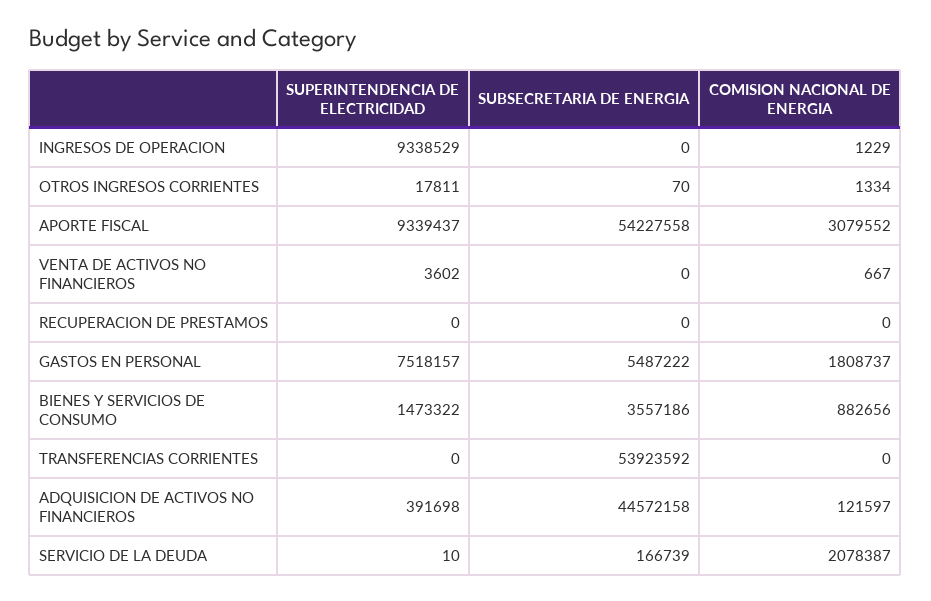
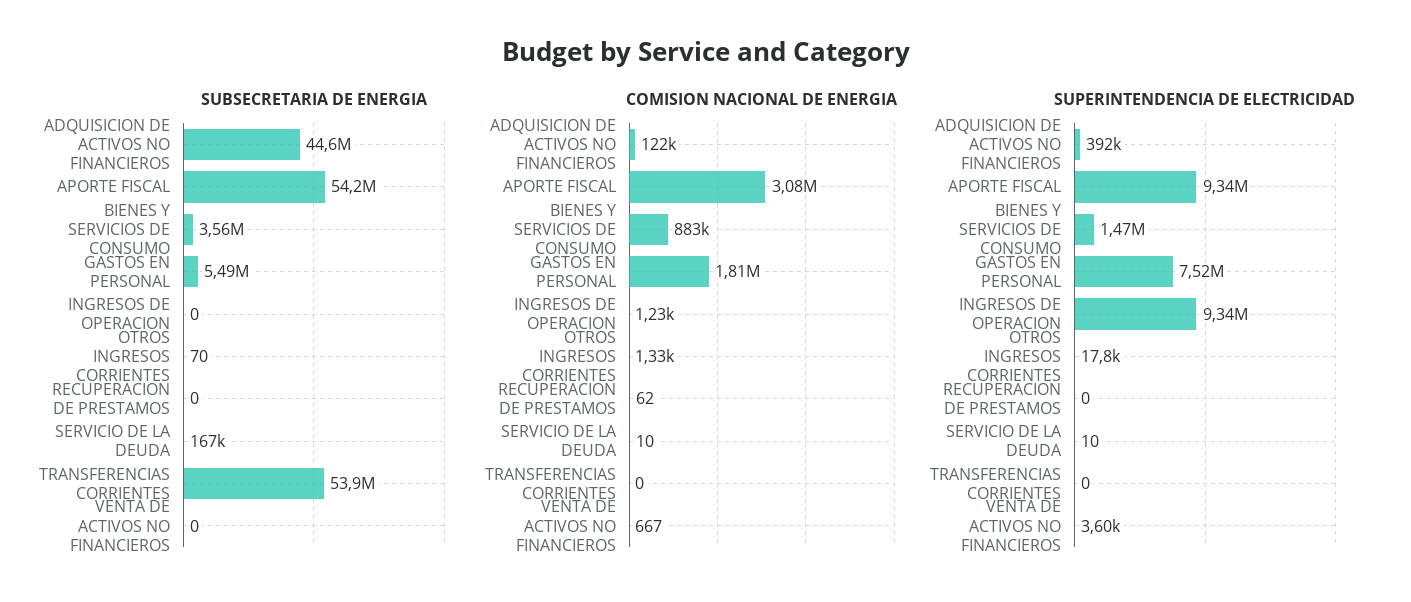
  {
    "SUPERINTENDENCIA DE ELECTRICIDAD": {
      "INGRESOS DE OPERACION": 9338529,
      "OTROS INGRESOS CORRIENTES": 17811,
      "APORTE FISCAL": 9339437,
      "VENTA DE ACTIVOS NO FINANCIEROS": 3602,
      "RECUPERACION DE PRESTAMOS": 0,
      "GASTOS EN PERSONAL": 7518157,
      "BIENES Y SERVICIOS DE CONSUMO": 1473322,
      "TRANSFERENCIAS CORRIENTES": 0,
      "ADQUISICION DE ACTIVOS NO FINANCIEROS": 391698,
      "SERVICIO DE LA DEUDA": 10
    },
    "SUBSECRETARIA DE ENERGIA": {
      "INGRESOS DE OPERACION": 0,
      "OTROS INGRESOS CORRIENTES": 70,
      "APORTE FISCAL": 54227558,
      "VENTA DE ACTIVOS NO FINANCIEROS": 0,
      "RECUPERACION DE PRESTAMOS": 0,
      "GASTOS EN PERSONAL": 5487222,
      "BIENES Y SERVICIOS DE CONSUMO": 3557186,
      "TRANSFERENCIAS CORRIENTES": 53923592,
      "ADQUISICION DE ACTIVOS NO FINANCIEROS": 44572158,
      "SERVICIO DE LA DEUDA": 166739
    },
    "COMISION NACIONAL DE ENERGIA": {
      "INGRESOS DE OPERACION": 1229,
      "OTROS INGRESOS CORRIENTES": 1334,
      "APORTE FISCAL": 3079552,
      "VENTA DE ACTIVOS NO FINANCIEROS": 667,
-     "RECUPERACION DE PRESTAMOS": 0,
+     "RECUPERACION DE PRESTAMOS": 62,
      "GASTOS EN PERSONAL": 1808737,
      "BIENES Y SERVICIOS DE CONSUMO": 882656,
      "TRANSFERENCIAS CORRIENTES": 0,
      "ADQUISICION DE ACTIVOS NO FINANCIEROS": 121597,
-     "SERVICIO DE LA DEUDA": 2078387
+     "SERVICIO DE LA DEUDA": 10
    }
  }

